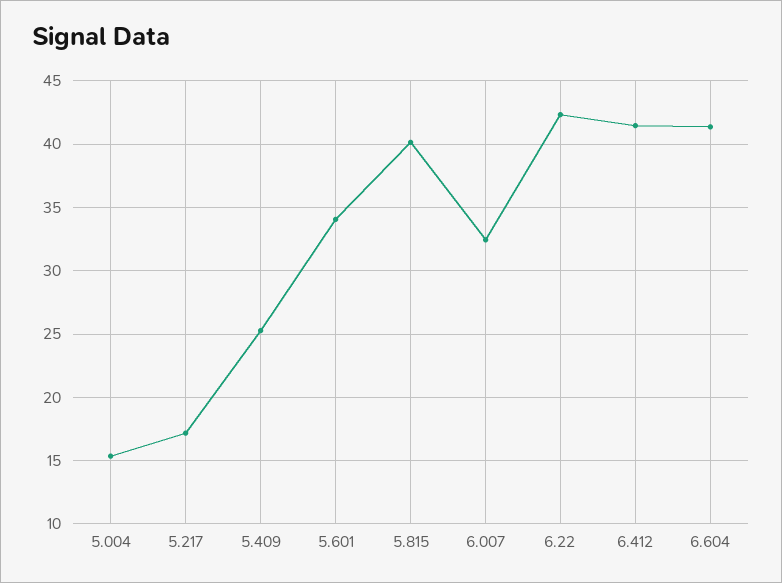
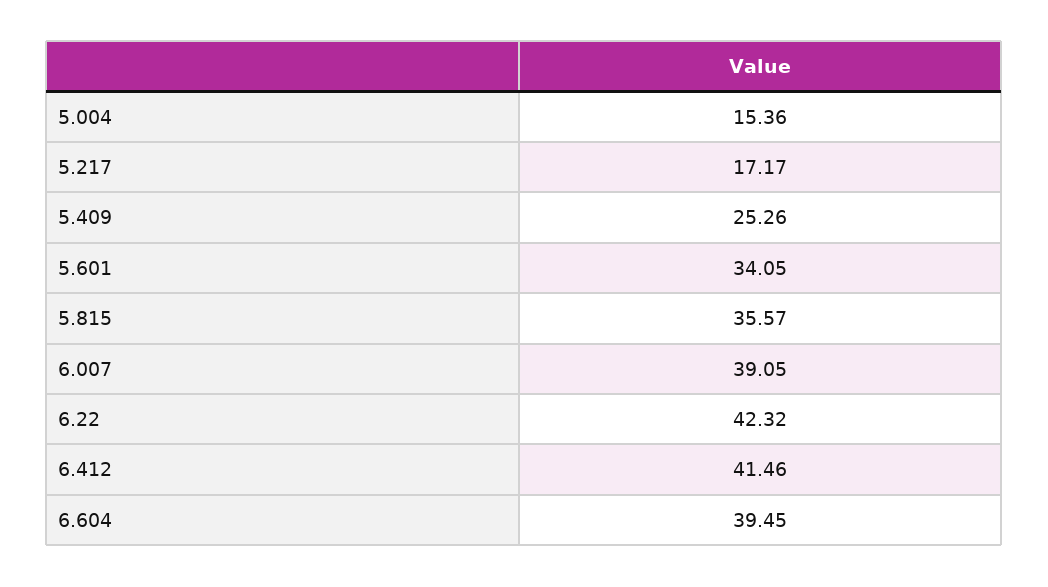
  {
    "5.004": 15.36,
    "5.217": 17.17,
    "5.409": 25.26,
    "5.601": 34.05,
-   "5.815": 40,
+   "5.815": 35.57,
-   "6.007": 32.5,
+   "6.007": 39.05,
    "6.22": 42.32,
    "6.412": 41.46,
-   "6.604": 41.5
+   "6.604": 39.45
  }

